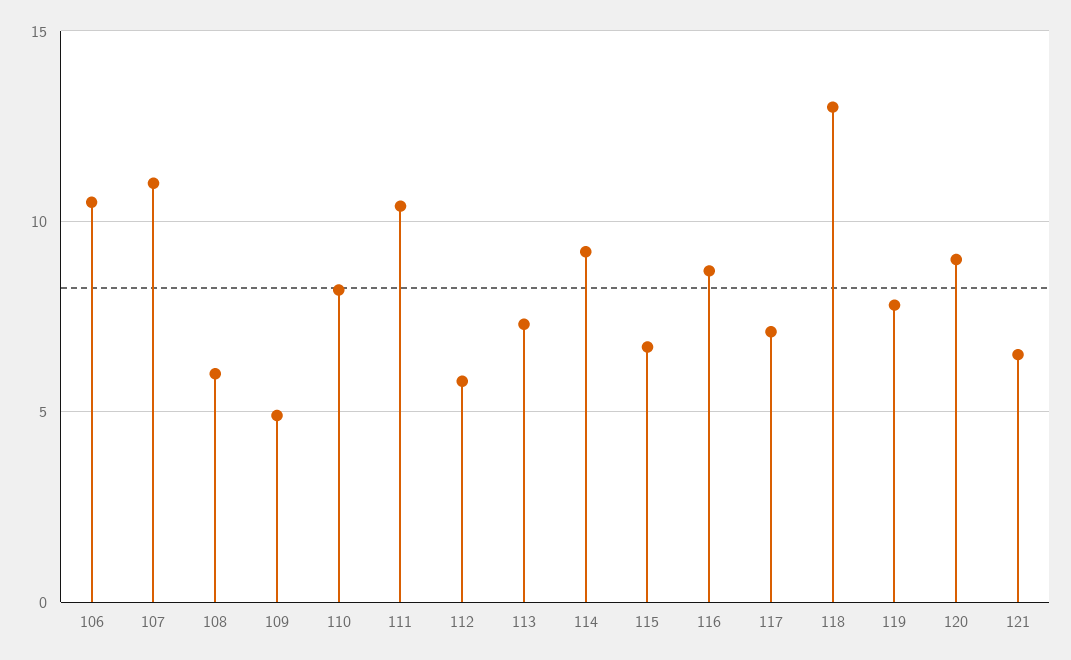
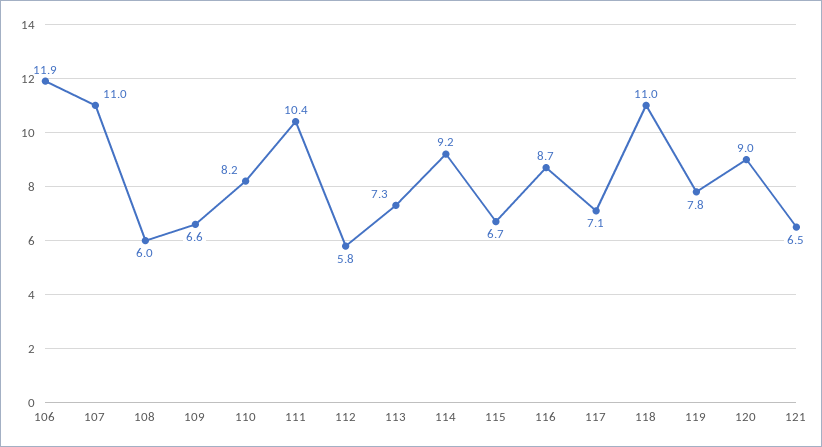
  {
-   "106": 10.5,
+   "106": 11.9,
    "107": 11,
    "108": 6,
-   "109": 5,
+   "109": 6.6,
    "110": 8.2,
    "111": 10.4,
    "112": 5.8,
    "113": 7.3,
    "114": 9.2,
    "115": 6.7,
    "116": 8.7,
    "117": 7.1,
-   "118": 13,
+   "118": 11,
    "119": 7.8,
    "120": 9,
    "121": 6.5
  }

